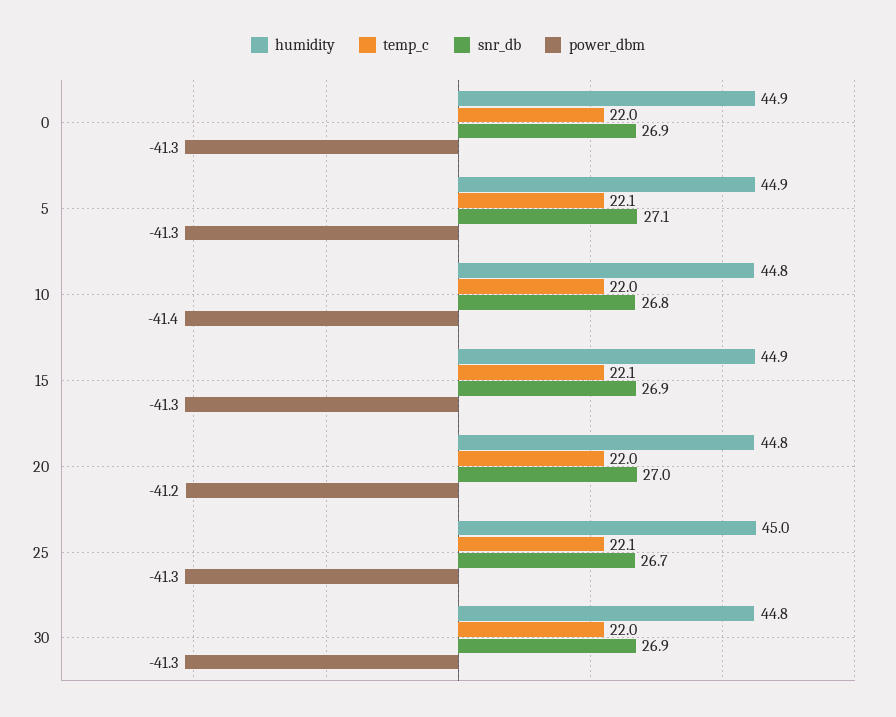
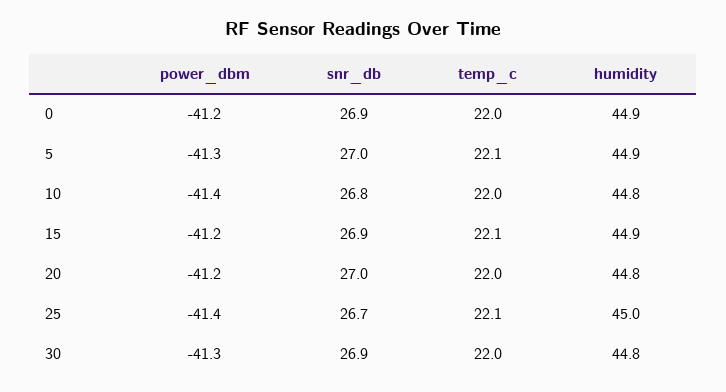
  {
    "humidity": {
      "0": 44.9,
      "5": 44.9,
      "10": 44.8,
      "15": 44.9,
      "20": 44.8,
      "25": 45,
      "30": 44.8
    },
    "temp_c": {
      "0": 22,
      "5": 22.1,
      "10": 22,
      "15": 22.1,
      "20": 22,
      "25": 22.1,
      "30": 22
    },
    "snr_db": {
      "0": 26.9,
-     "5": 27.1,
+     "5": 27,
      "10": 26.8,
      "15": 26.9,
      "20": 27,
      "25": 26.7,
      "30": 26.9
    },
    "power_dbm": {
-     "0": -41.3,
+     "0": -41.2,
      "5": -41.3,
      "10": -41.4,
-     "15": -41.3,
+     "15": -41.2,
      "20": -41.2,
-     "25": -41.3,
+     "25": -41.4,
      "30": -41.3
    }
  }

